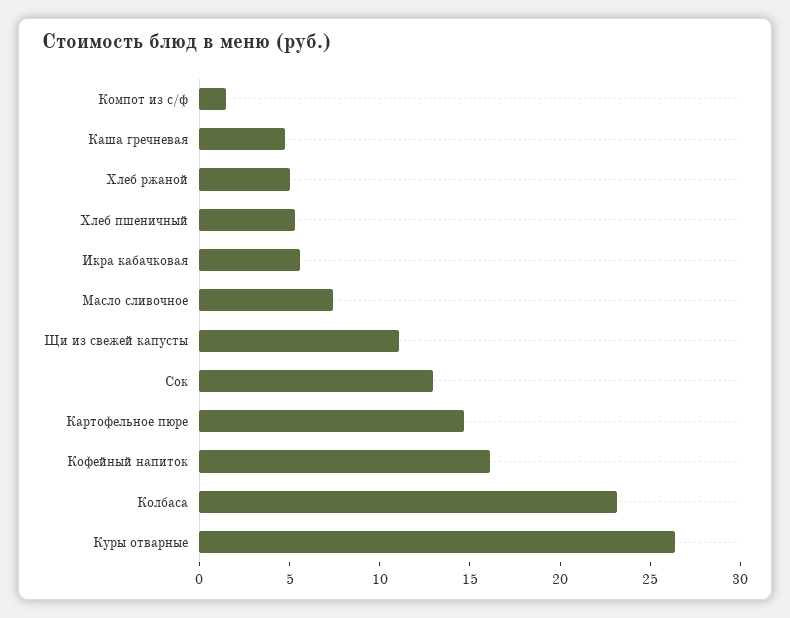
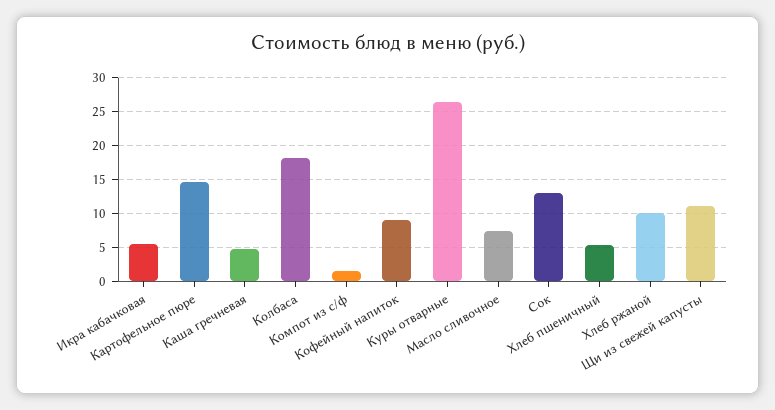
  {
    "Компот из с/ф": 1,
    "Каша гречневая": 5,
-   "Хлеб ржаной": 5,
+   "Хлеб ржаной": 10,
    "Хлеб пшеничный": 5,
    "Икра кабачковая": 6,
    "Масло сливочное": 7,
    "Щи из свежей капусты": 11,
    "Сок": 13,
    "Картофельное пюре": 15,
-   "Кофейный напиток": 16,
+   "Кофейный напиток": 9,
-   "Колбаса": 23,
+   "Колбаса": 18,
    "Куры отварные": 26
  }

